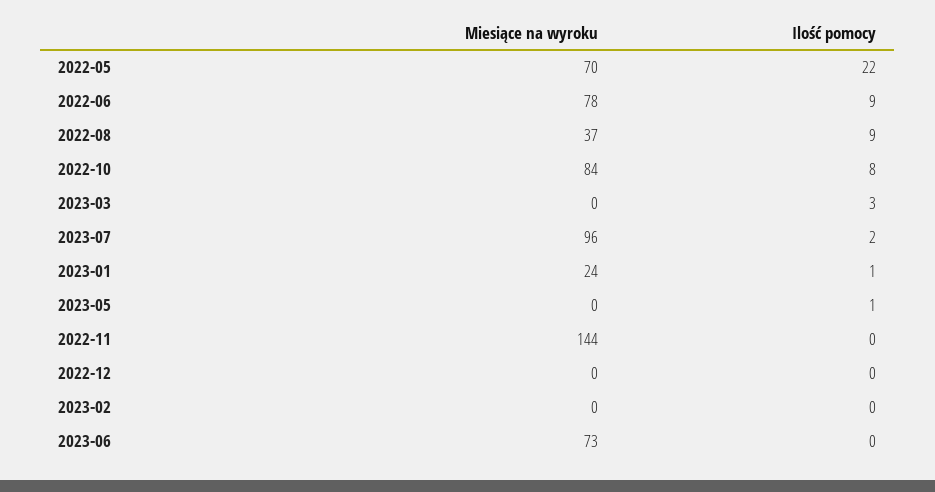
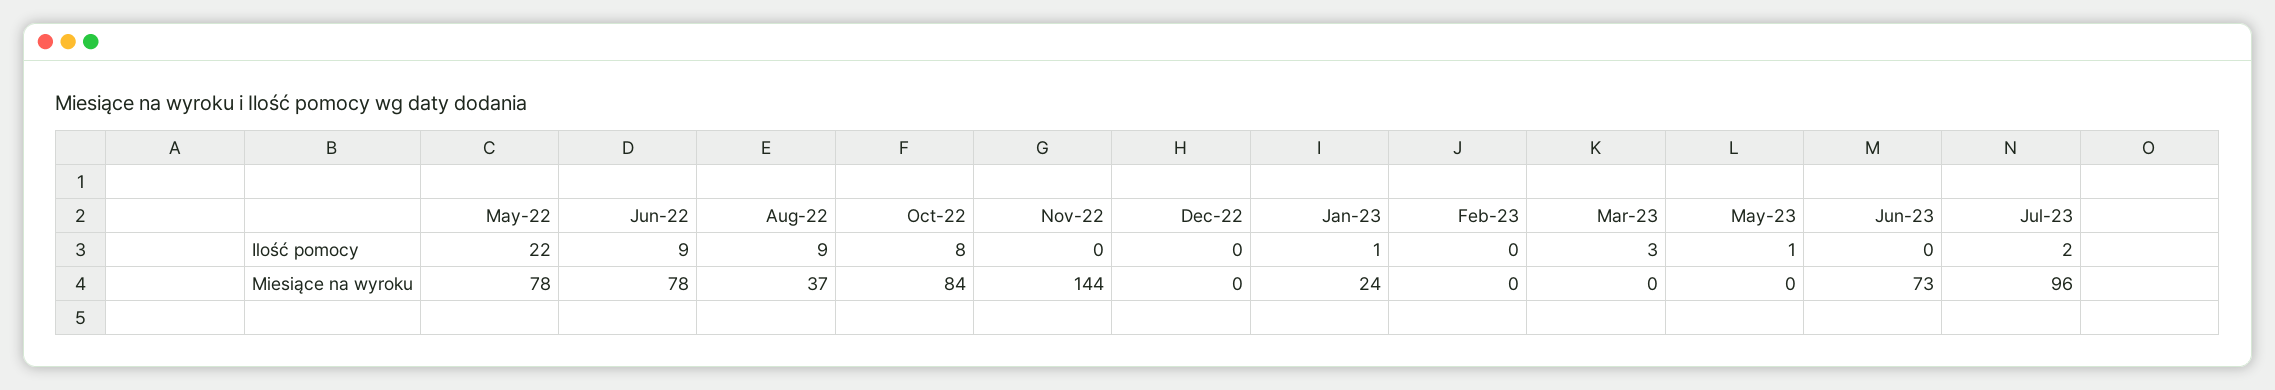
  {
    "Miesiące na wyroku": {
-     "2022-05": 70,
+     "2022-05": 78,
      "2022-06": 78,
      "2022-08": 37,
      "2022-10": 84,
      "2023-03": 0,
      "2023-07": 96,
      "2023-01": 24,
      "2023-05": 0,
      "2022-11": 144,
      "2022-12": 0,
      "2023-02": 0,
      "2023-06": 73
    },
    "Ilość pomocy": {
      "2022-05": 22,
      "2022-06": 9,
      "2022-08": 9,
      "2022-10": 8,
      "2023-03": 3,
      "2023-07": 2,
      "2023-01": 1,
      "2023-05": 1,
      "2022-11": 0,
      "2022-12": 0,
      "2023-02": 0,
      "2023-06": 0
    }
  }

